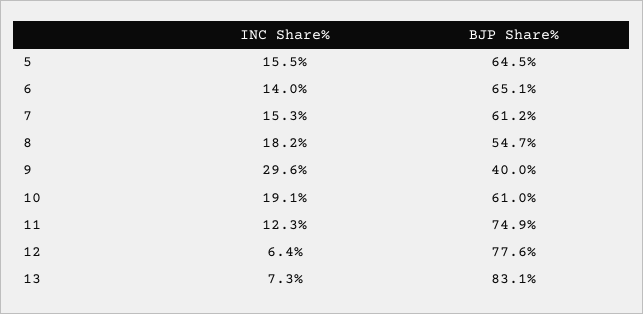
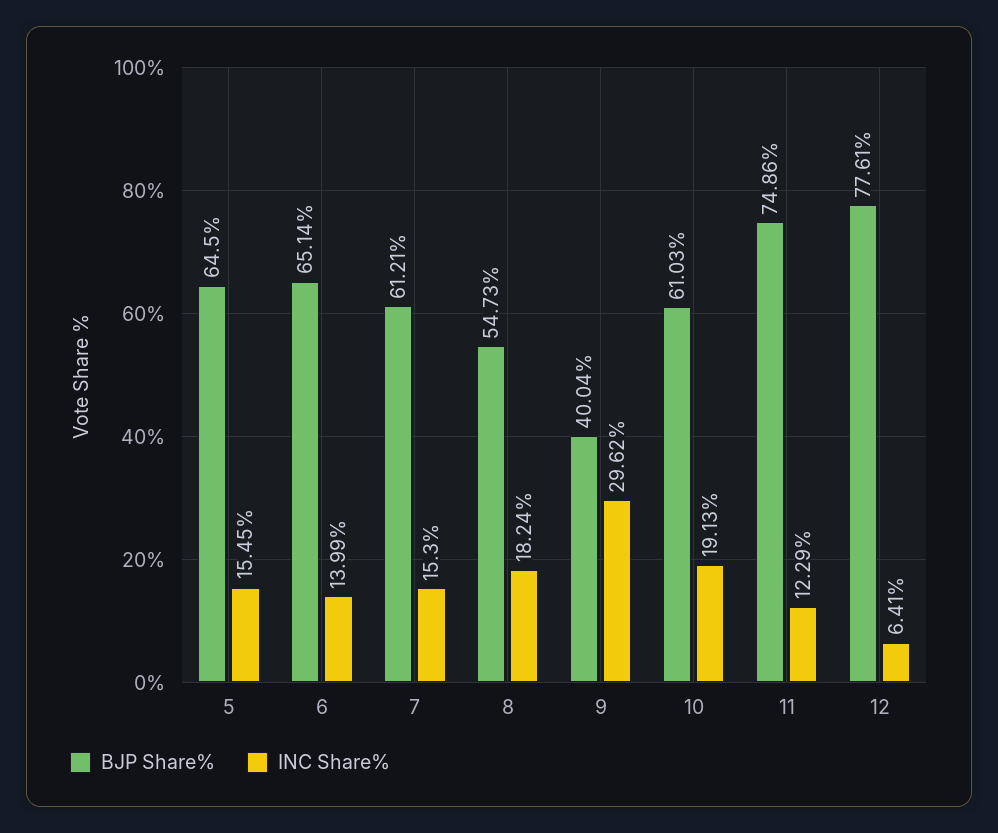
  {
    "INC Share%": {
      "5": 15.45,
      "6": 13.99,
      "7": 15.3,
      "8": 18.24,
      "9": 29.62,
      "10": 19.13,
      "11": 12.29,
-     "12": 6.41,
+     "12": 6.41
-     "13": 7.3
    },
    "BJP Share%": {
      "5": 64.5,
      "6": 65.14,
      "7": 61.21,
      "8": 54.73,
      "9": 40.04,
      "10": 61.03,
      "11": 74.86,
-     "12": 77.61,
+     "12": 77.61
-     "13": 83.1
    }
  }

